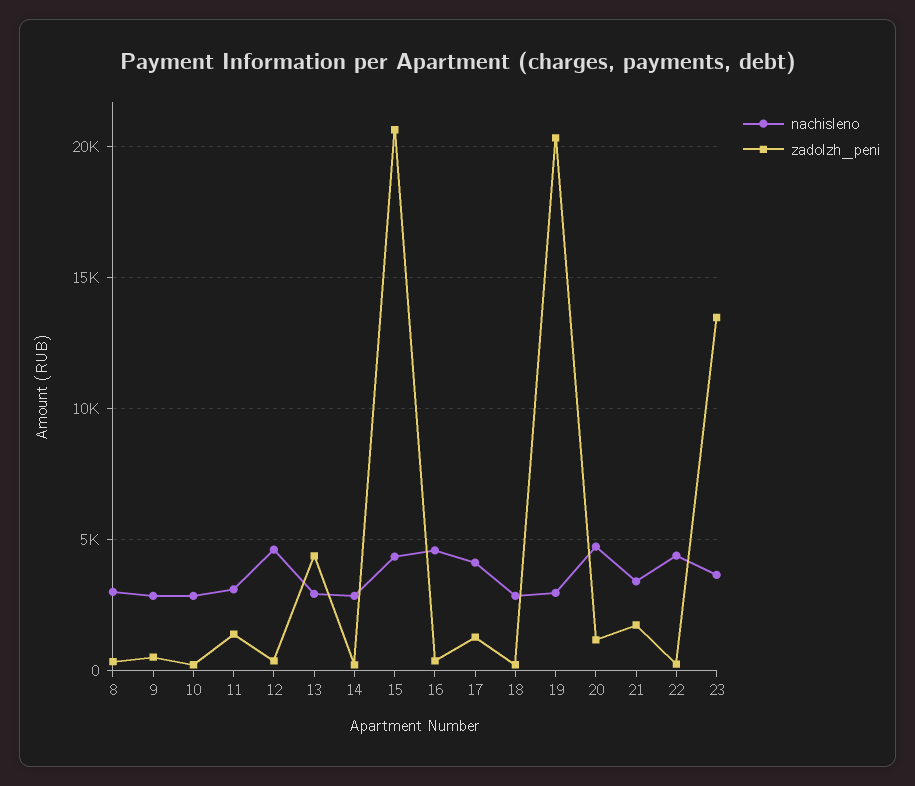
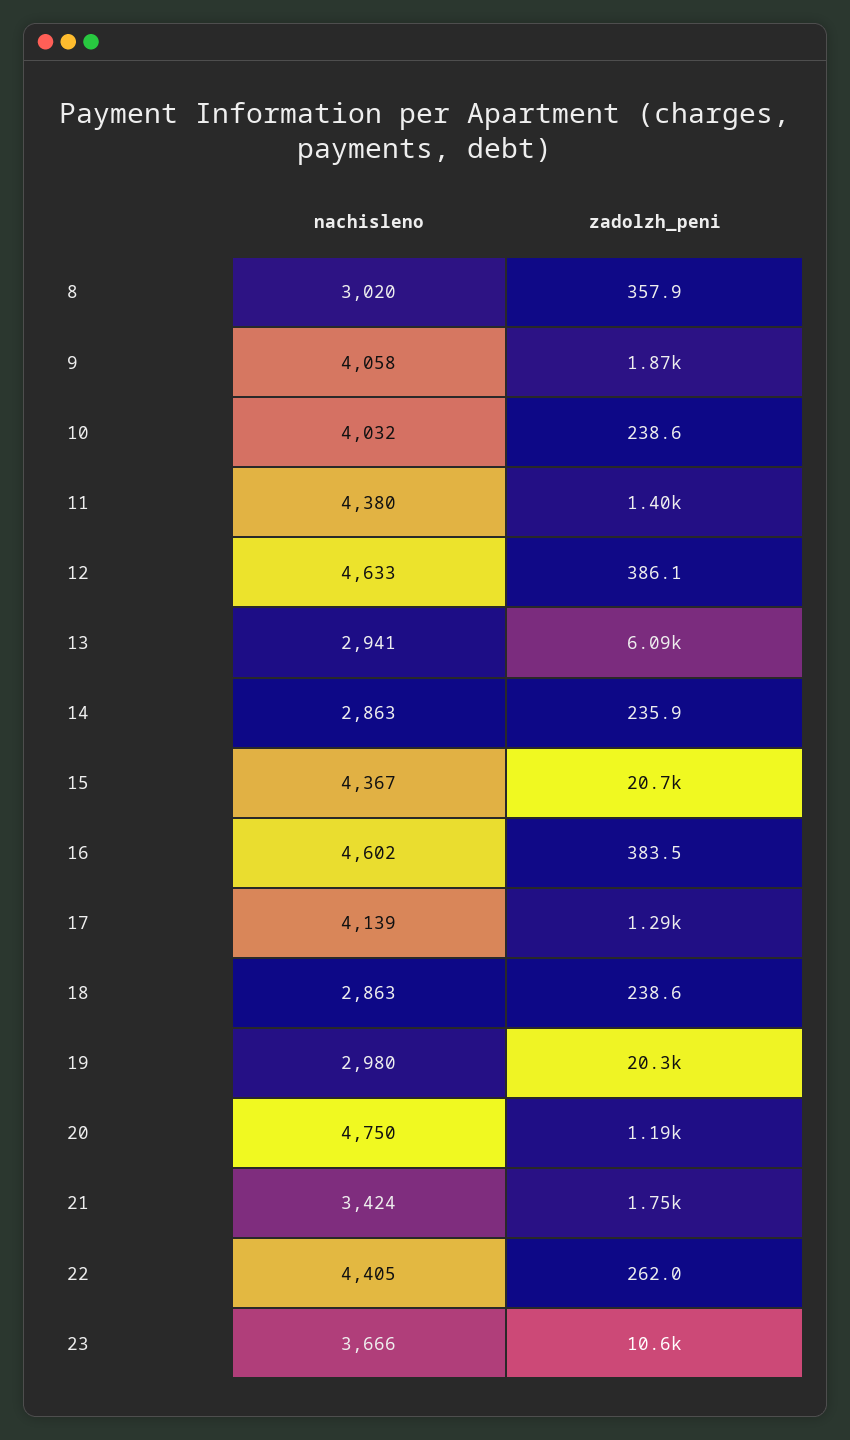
  {
    "nachisleno": {
      "8": 3020,
-     "9": 3000,
+     "9": 4058,
-     "10": 3000,
+     "10": 4032,
-     "11": 3000,
+     "11": 4380,
      "12": 4633,
      "13": 2941,
      "14": 2863,
      "15": 4367,
      "16": 4602,
      "17": 4139,
      "18": 2863,
      "19": 2980,
      "20": 4750,
      "21": 3424,
      "22": 4405,
      "23": 3666
    },
    "zadolzh_peni": {
      "8": 357.9,
-     "9": 500,
+     "9": 1870,
      "10": 238.6,
      "11": 1400,
      "12": 386.1,
-     "13": 4500,
+     "13": 6090,
      "14": 235.9,
      "15": 20700,
      "16": 383.5,
      "17": 1290,
      "18": 238.6,
      "19": 20300,
      "20": 1190,
      "21": 1750,
      "22": 262,
-     "23": 13500
+     "23": 10600
    }
  }

